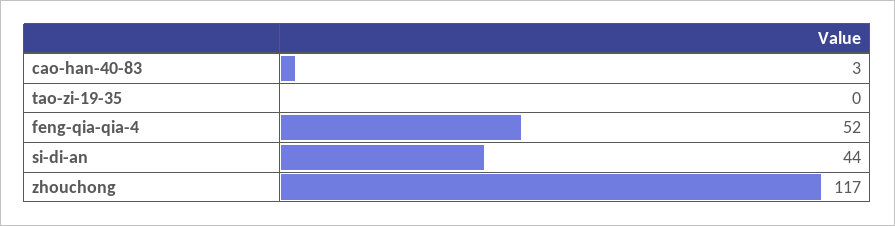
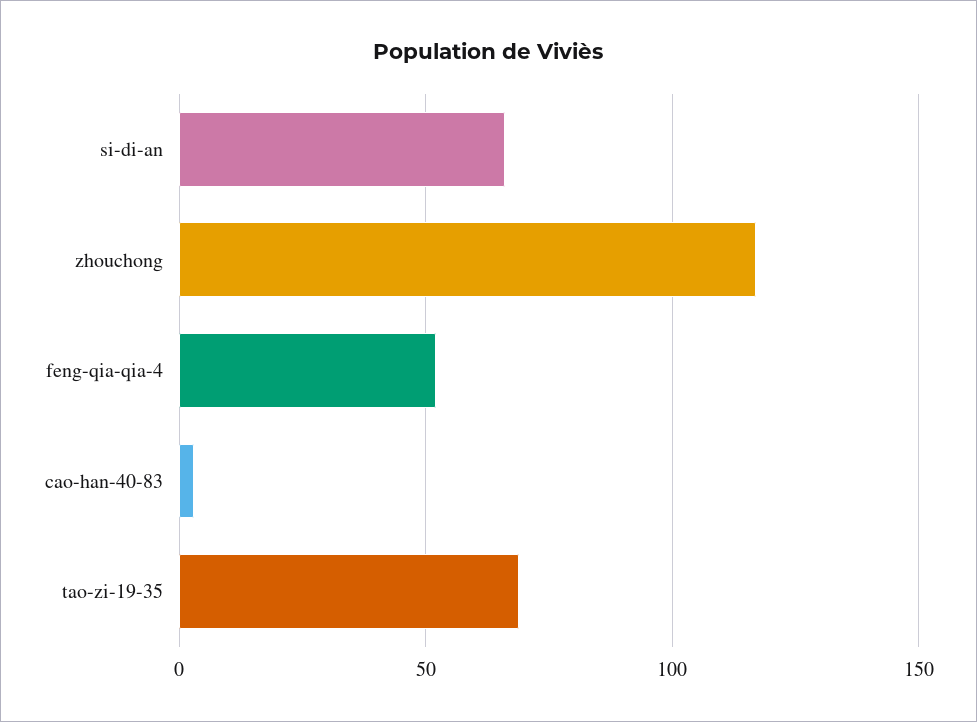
  {
    "cao-han-40-83": 3,
-   "tao-zi-19-35": 0,
+   "tao-zi-19-35": 70,
    "feng-qia-qia-4": 52,
-   "si-di-an": 44,
+   "si-di-an": 65,
    "zhouchong": 117
  }

